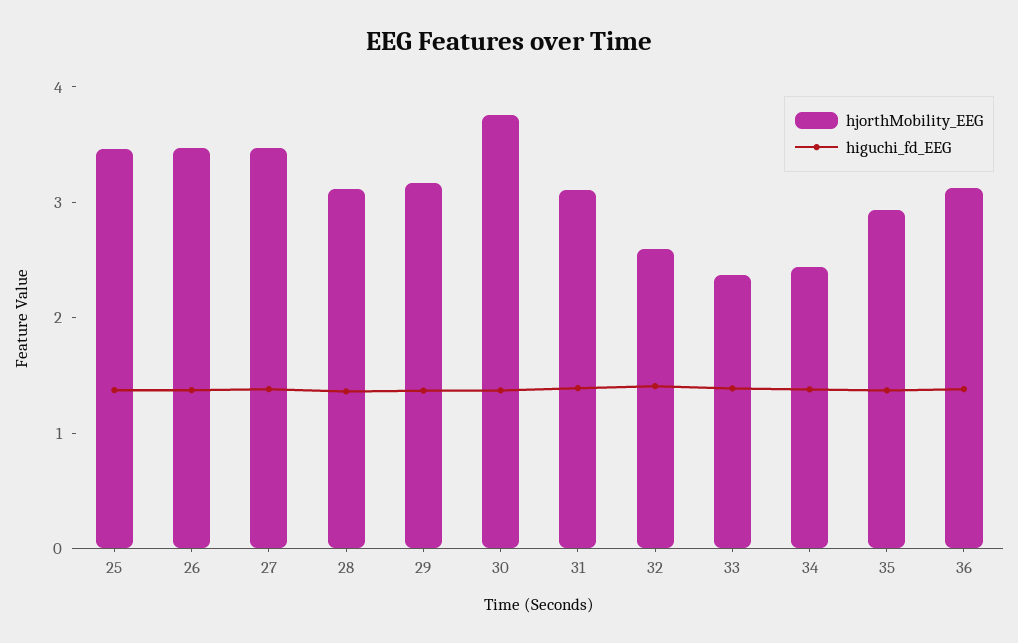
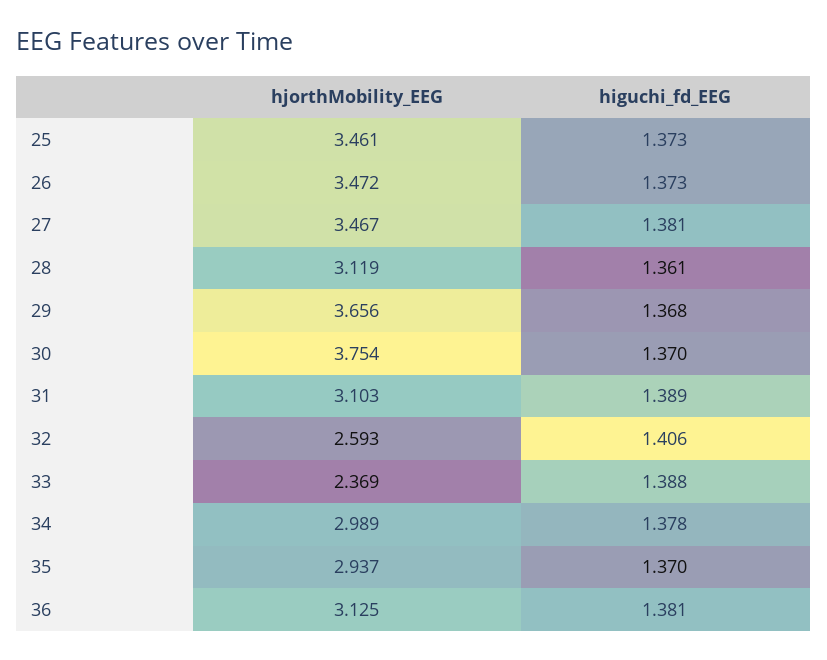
  {
    "hjorthMobility_EEG": {
      "25": 3.461,
      "26": 3.472,
      "27": 3.467,
      "28": 3.119,
-     "29": 3.2,
+     "29": 3.656,
      "30": 3.754,
      "31": 3.103,
      "32": 2.593,
      "33": 2.369,
-     "34": 2.4,
+     "34": 2.989,
      "35": 2.937,
      "36": 3.125
    },
    "higuchi_fd_EEG": {
      "25": 1.373,
      "26": 1.373,
      "27": 1.381,
      "28": 1.361,
      "29": 1.368,
      "30": 1.37,
      "31": 1.389,
      "32": 1.406,
      "33": 1.388,
      "34": 1.378,
      "35": 1.37,
      "36": 1.381
    }
  }

